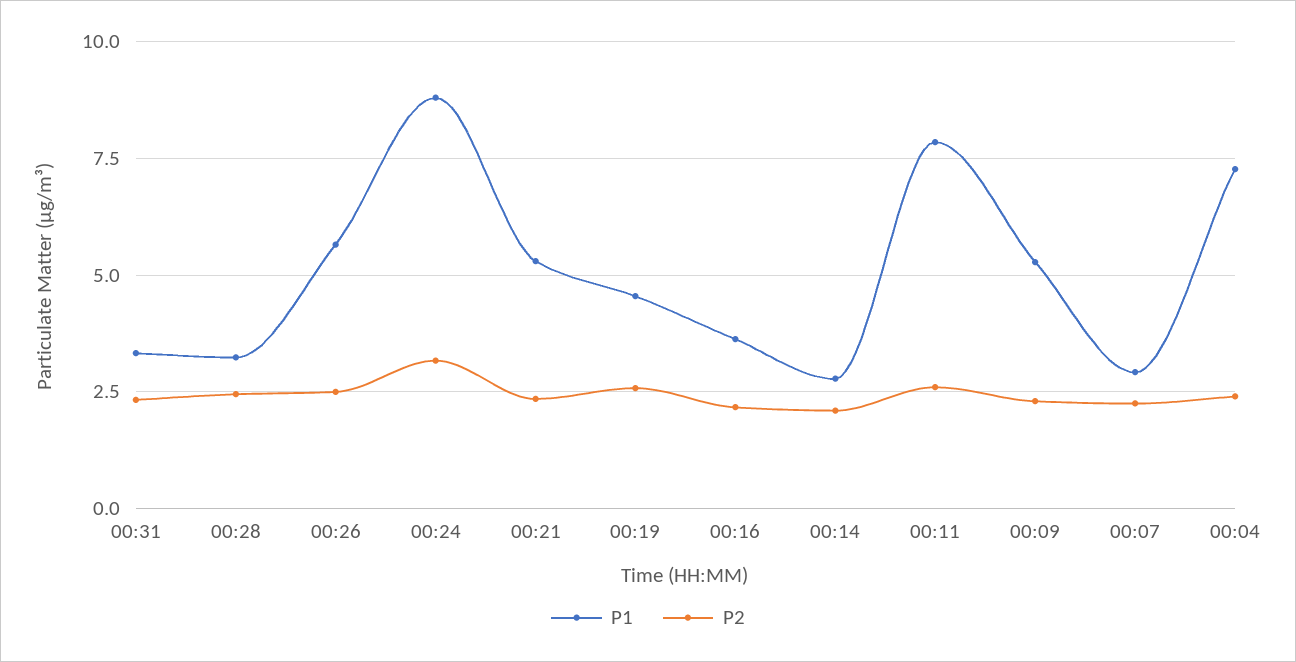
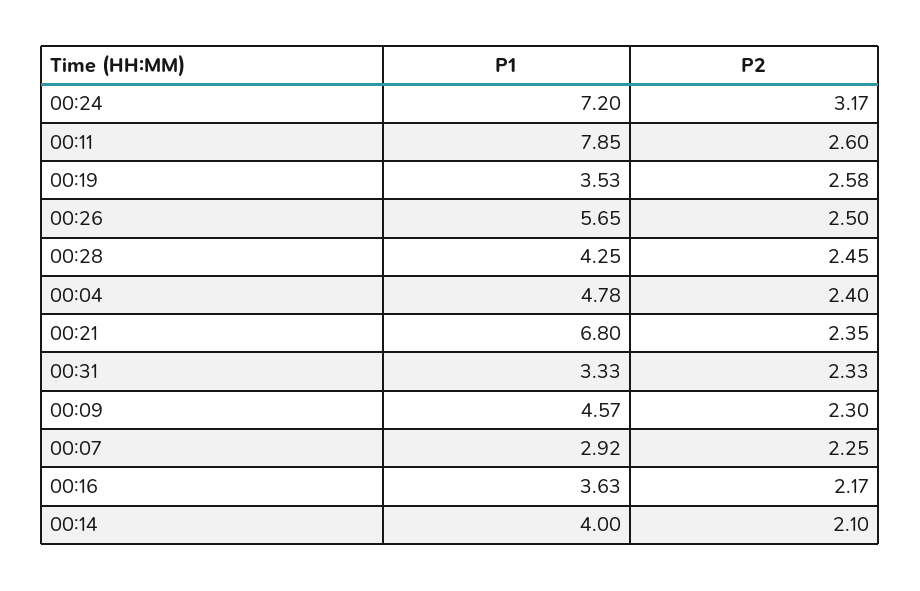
  {
    "P1": {
      "00:31": 3.33,
-     "00:28": 3.25,
+     "00:28": 4.25,
      "00:26": 5.65,
-     "00:24": 8.75,
+     "00:24": 7.2,
-     "00:21": 5.25,
+     "00:21": 6.8,
-     "00:19": 4.5,
+     "00:19": 3.53,
      "00:16": 3.63,
-     "00:14": 2.75,
+     "00:14": 4,
      "00:11": 7.85,
-     "00:09": 5.25,
+     "00:09": 4.57,
      "00:07": 2.92,
-     "00:04": 7.25
+     "00:04": 4.78
    },
    "P2": {
      "00:31": 2.33,
      "00:28": 2.45,
      "00:26": 2.5,
      "00:24": 3.17,
      "00:21": 2.35,
      "00:19": 2.58,
      "00:16": 2.17,
      "00:14": 2.1,
      "00:11": 2.6,
      "00:09": 2.3,
      "00:07": 2.25,
      "00:04": 2.4
    }
  }

